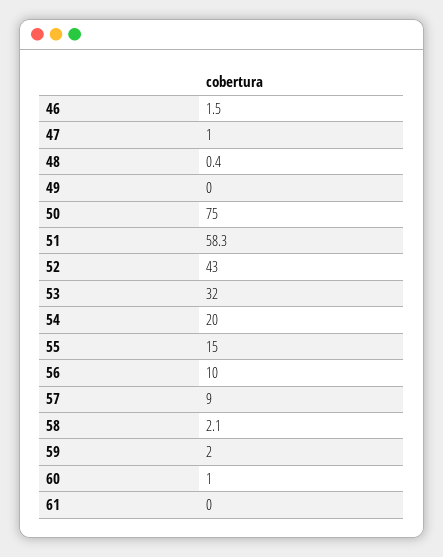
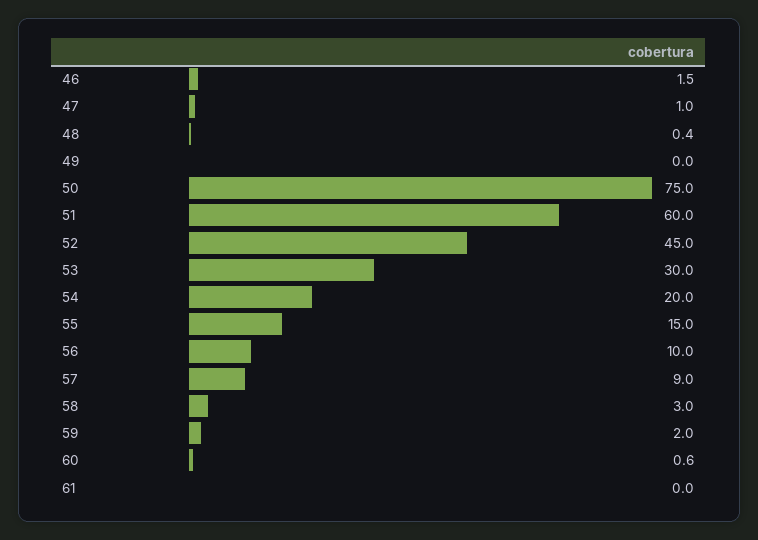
  {
    "46": 1.5,
    "47": 1,
    "48": 0.4,
    "49": 0,
    "50": 75,
-   "51": 58.3,
+   "51": 60,
-   "52": 43,
+   "52": 45,
-   "53": 32,
+   "53": 30,
    "54": 20,
    "55": 15,
    "56": 10,
    "57": 9,
-   "58": 2.1,
+   "58": 3,
    "59": 2,
-   "60": 1,
+   "60": 0.6,
    "61": 0
  }

